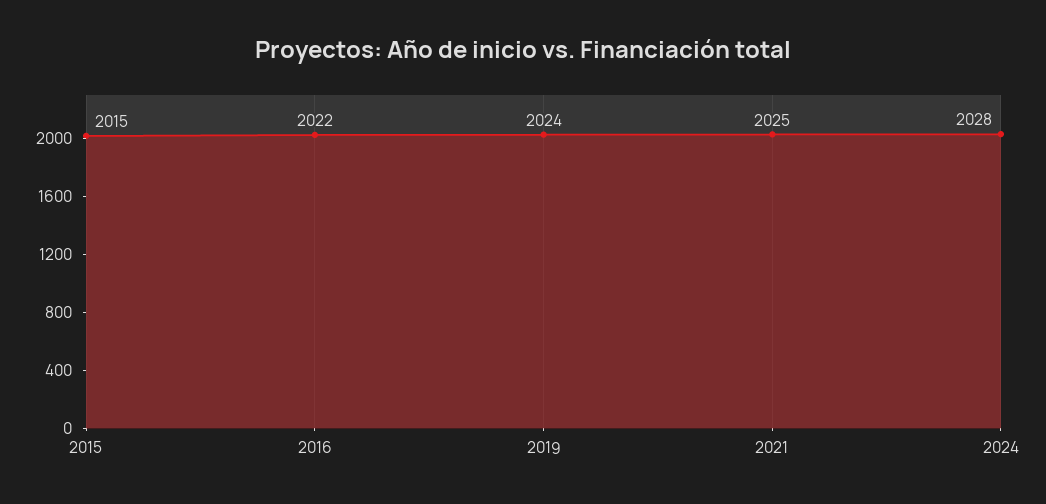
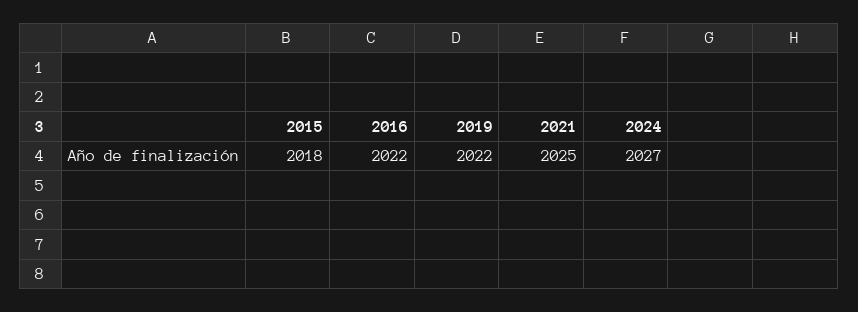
  {
-   "2015": 2015,
+   "2015": 2018,
    "2016": 2022,
-   "2019": 2024,
+   "2019": 2022,
    "2021": 2025,
-   "2024": 2028
+   "2024": 2027
  }

